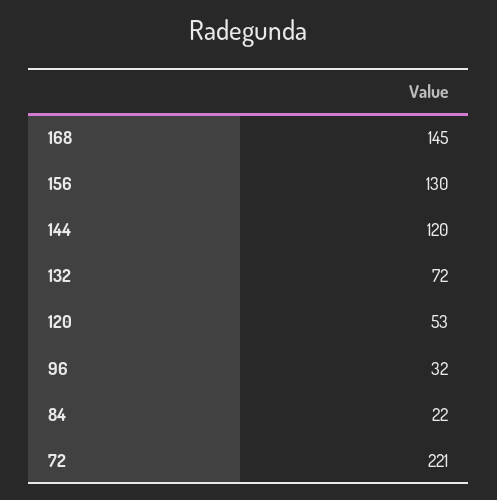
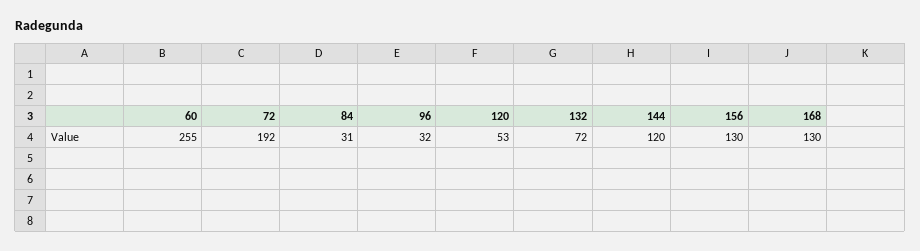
  {
-   "168": 145,
+   "168": 130,
    "156": 130,
    "144": 120,
    "132": 72,
    "120": 53,
    "96": 32,
-   "84": 22,
+   "84": 31,
-   "72": 221
+   "72": 192,
+   "60": 255
  }

